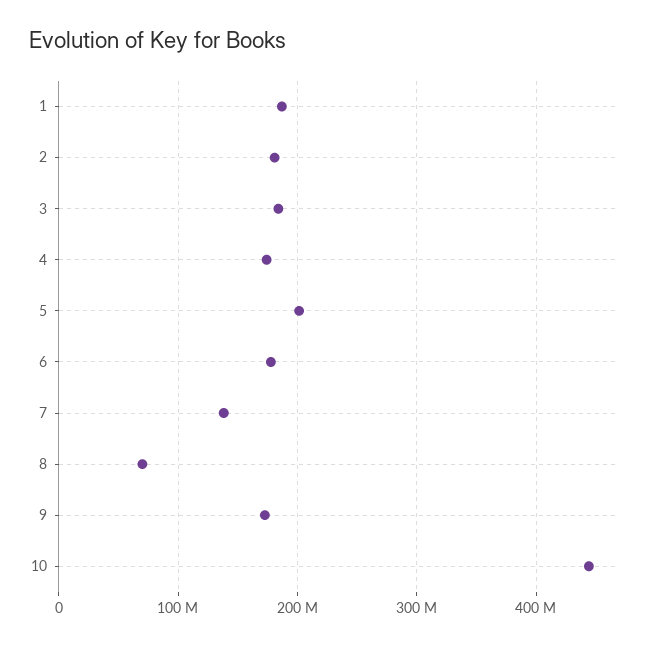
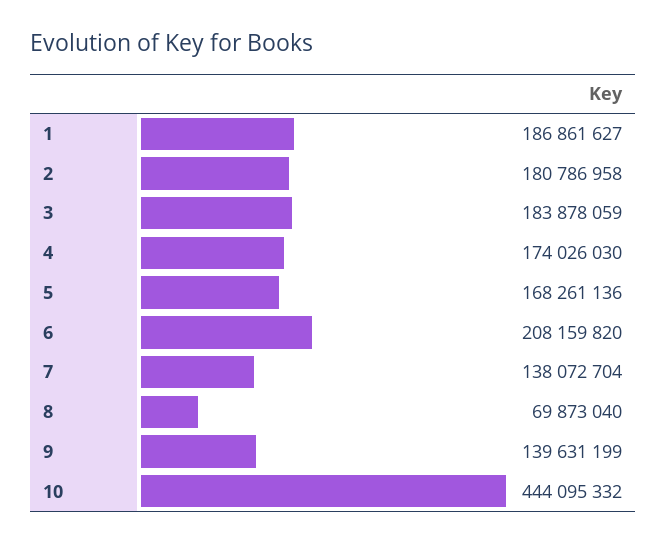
  {
    "1": 186861627,
    "2": 180786958,
    "3": 183878059,
    "4": 174026030,
-   "5": 200000000,
+   "5": 168261136,
-   "6": 180000000,
+   "6": 208159820,
    "7": 138072704,
    "8": 69873040,
-   "9": 170000000,
+   "9": 139631199,
    "10": 444095332
  }

